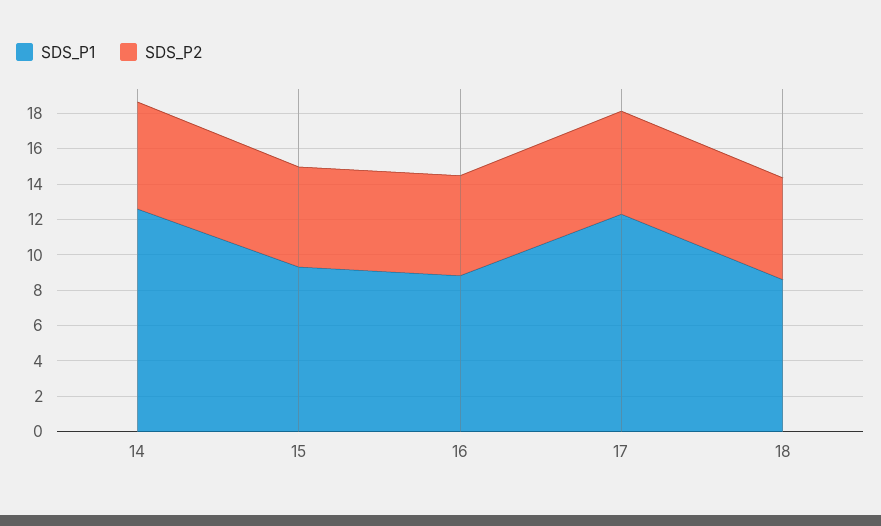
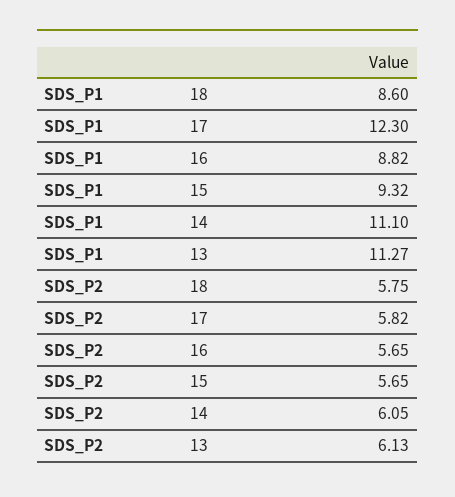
  {
    "SDS_P1": {
-     "14": 12.5,
+     "14": 11.1,
      "15": 9.32,
      "16": 8.82,
      "17": 12.3,
-     "18": 8.6
+     "18": 8.6,
+     "13": 11.27
    },
    "SDS_P2": {
      "14": 6.05,
      "15": 5.65,
      "16": 5.65,
      "17": 5.82,
-     "18": 5.75
+     "18": 5.75,
+     "13": 6.13
    }
  }

